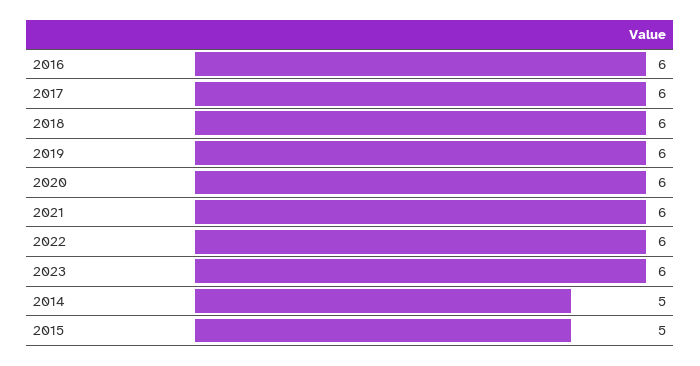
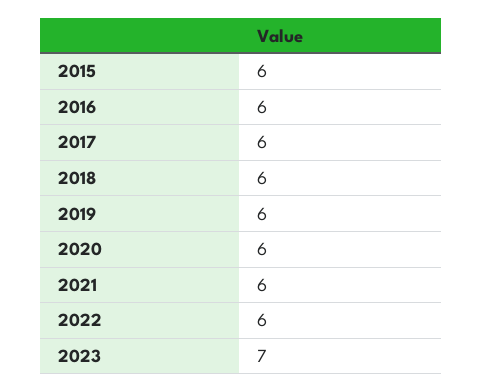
  {
    "2016": 6,
    "2017": 6,
    "2018": 6,
    "2019": 6,
    "2020": 6,
    "2021": 6,
    "2022": 6,
-   "2023": 6,
+   "2023": 7,
-   "2014": 5,
-   "2015": 5
+   "2015": 6
  }

